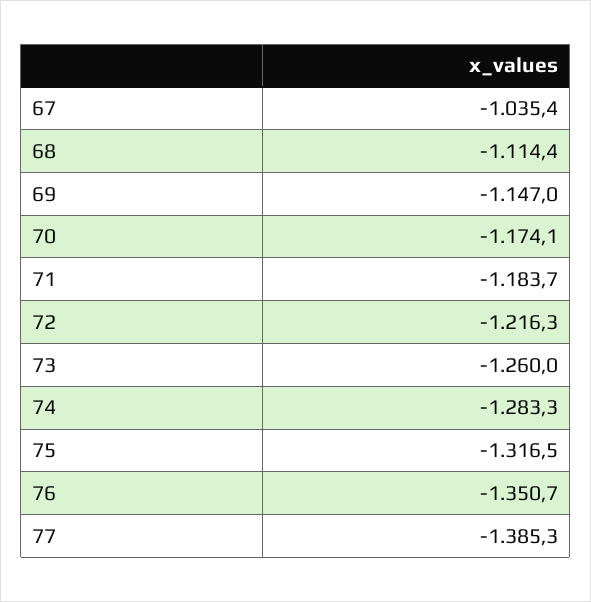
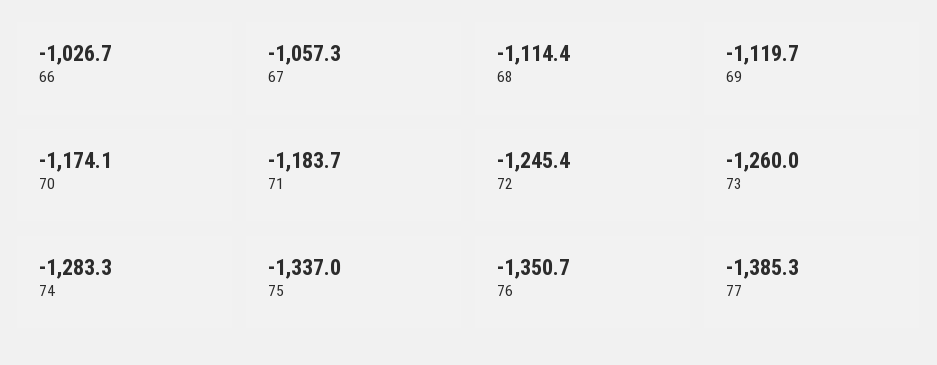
  {
-   "67": -1035.4,
+   "67": -1057.3,
    "68": -1114.4,
-   "69": -1147,
+   "69": -1119.7,
    "70": -1174.1,
    "71": -1183.7,
-   "72": -1216.3,
+   "72": -1245.4,
    "73": -1260,
    "74": -1283.3,
-   "75": -1316.5,
+   "75": -1337,
    "76": -1350.7,
-   "77": -1385.3
+   "77": -1385.3,
+   "66": -1026.7
  }

